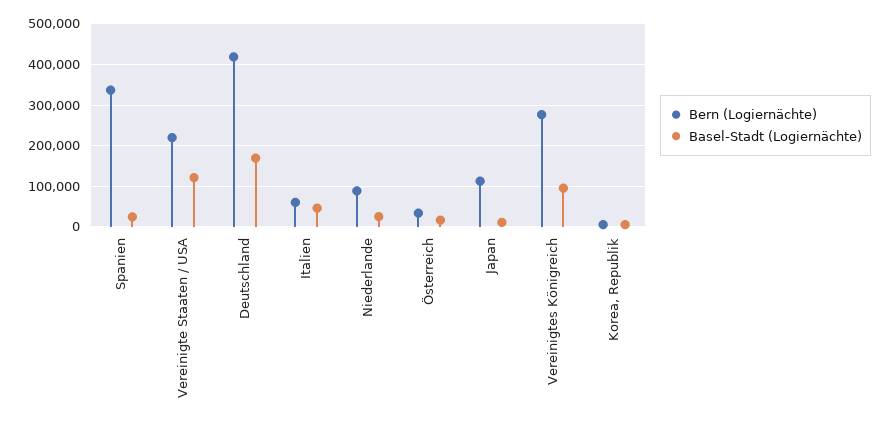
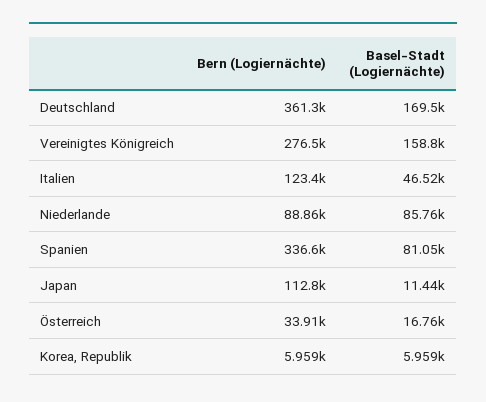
  {
    "Bern (Logiernächte)": {
      "Spanien": 336600,
-     "Vereinigte Staaten / USA": 220000,
-     "Deutschland": 420000,
+     "Deutschland": 361300,
-     "Italien": 60000,
+     "Italien": 123400,
      "Niederlande": 88860,
      "Österreich": 33910,
      "Japan": 112800,
      "Vereinigtes Königreich": 276500,
      "Korea, Republik": 5959
    },
    "Basel-Stadt (Logiernächte)": {
-     "Spanien": 20000,
+     "Spanien": 81050,
-     "Vereinigte Staaten / USA": 120000,
      "Deutschland": 169500,
      "Italien": 46520,
-     "Niederlande": 20000,
+     "Niederlande": 85760,
      "Österreich": 16760,
      "Japan": 11440,
-     "Vereinigtes Königreich": 100000,
+     "Vereinigtes Königreich": 158800,
      "Korea, Republik": 5959
    }
  }

